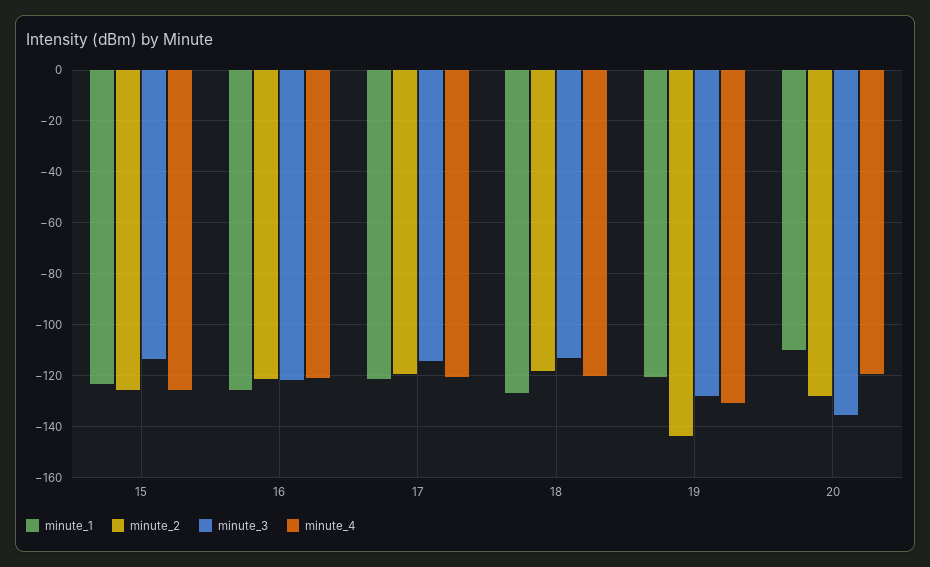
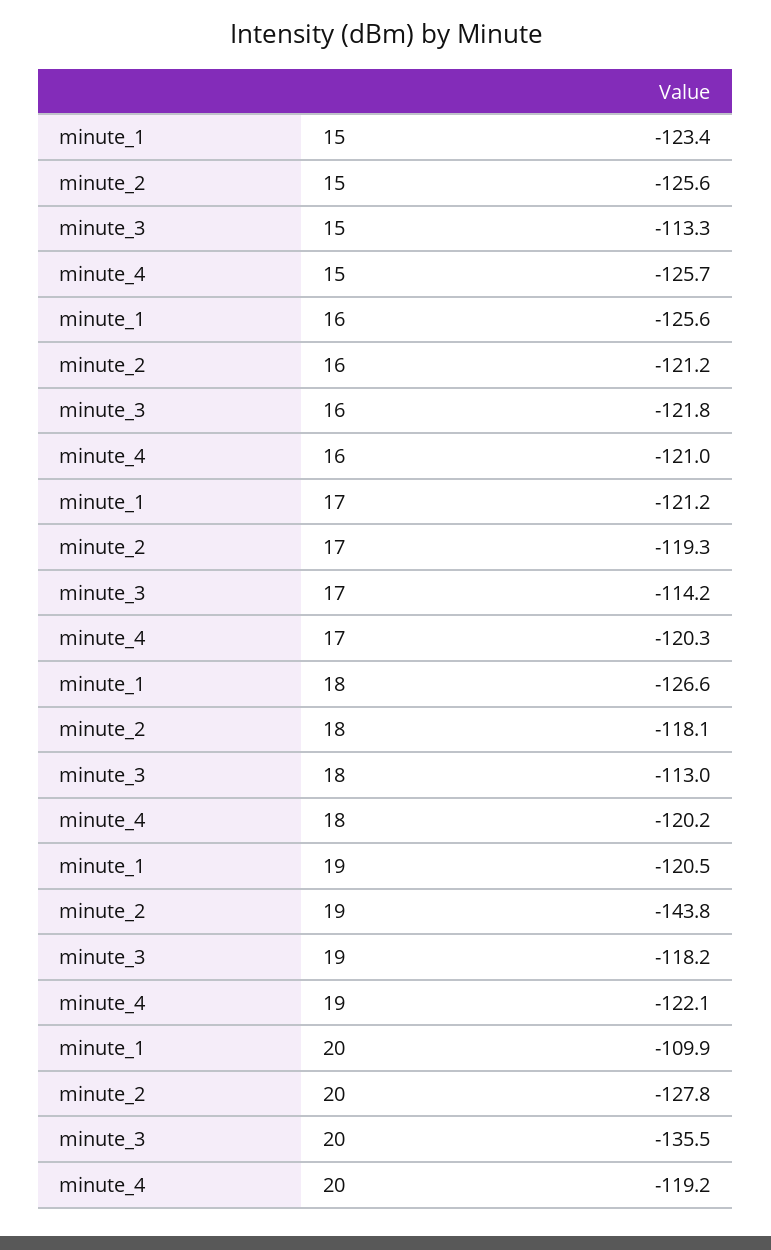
  {
    "minute_1": {
      "15": -123.4,
      "16": -125.6,
      "17": -121.2,
      "18": -126.6,
      "19": -120.5,
      "20": -109.9
    },
    "minute_2": {
      "15": -125.6,
      "16": -121.2,
      "17": -119.3,
      "18": -118.1,
      "19": -143.8,
      "20": -127.8
    },
    "minute_3": {
      "15": -113.3,
      "16": -121.8,
      "17": -114.2,
      "18": -113,
-     "19": -127.5,
+     "19": -118.2,
      "20": -135.5
    },
    "minute_4": {
      "15": -125.7,
      "16": -121,
      "17": -120.3,
      "18": -120.2,
-     "19": -130,
+     "19": -122.1,
      "20": -119.2
    }
  }

